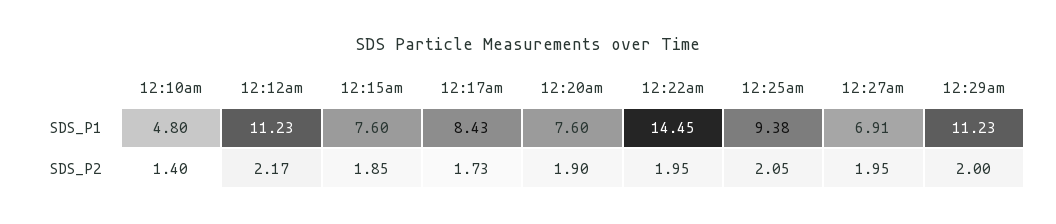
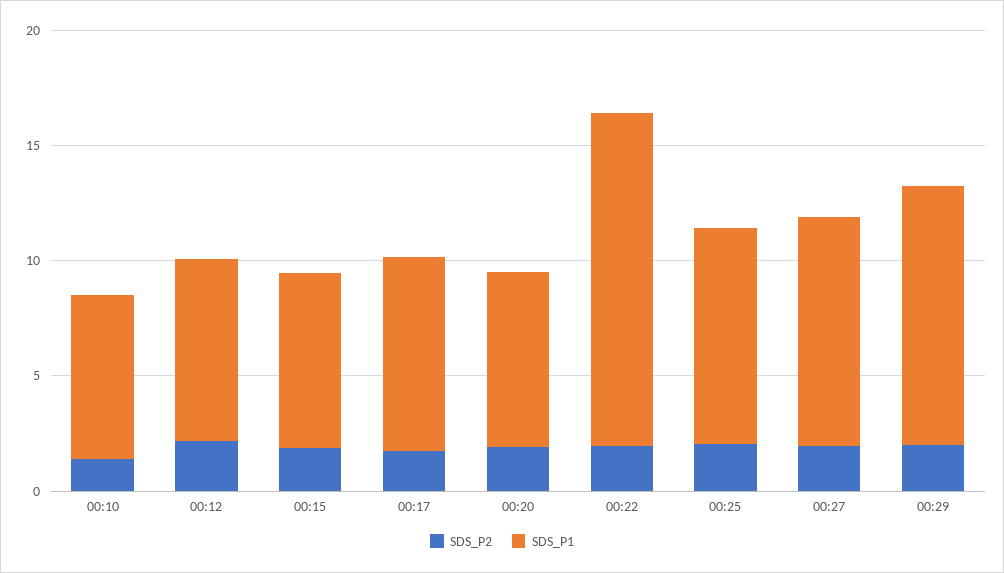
  {
    "SDS_P1": {
-     "12:10am": 4.8,
+     "12:10am": 7,
-     "12:12am": 11.23,
+     "12:12am": 8,
      "12:15am": 7.6,
      "12:17am": 8.43,
      "12:20am": 7.6,
      "12:22am": 14.45,
      "12:25am": 9.38,
-     "12:27am": 6.91,
+     "12:27am": 10,
      "12:29am": 11.23
    },
    "SDS_P2": {
      "12:10am": 1.4,
      "12:12am": 2.17,
      "12:15am": 1.85,
      "12:17am": 1.73,
      "12:20am": 1.9,
      "12:22am": 1.95,
      "12:25am": 2.05,
      "12:27am": 1.95,
      "12:29am": 2
    }
  }

